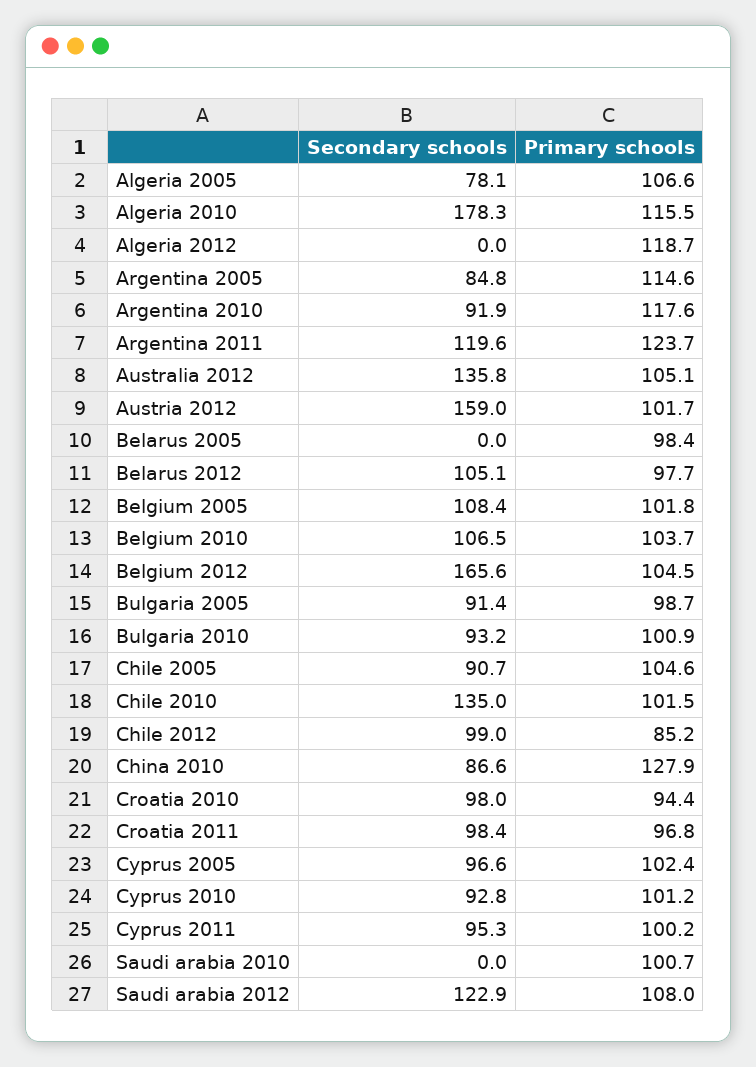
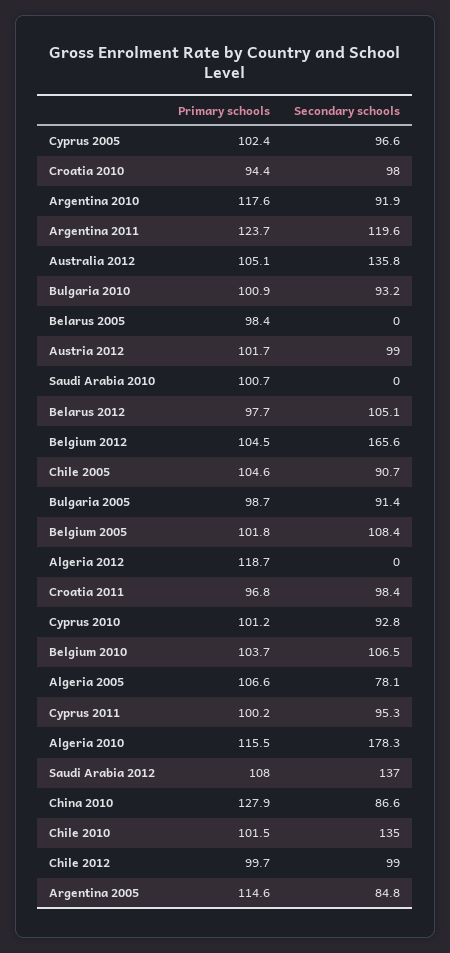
  {
    "Secondary schools": {
      "Algeria 2005": 78.1,
      "Algeria 2010": 178.3,
      "Algeria 2012": 0,
      "Argentina 2005": 84.8,
      "Argentina 2010": 91.9,
      "Argentina 2011": 119.6,
      "Australia 2012": 135.8,
-     "Austria 2012": 159,
+     "Austria 2012": 99,
      "Belarus 2005": 0,
      "Belarus 2012": 105.1,
      "Belgium 2005": 108.4,
      "Belgium 2010": 106.5,
      "Belgium 2012": 165.6,
      "Bulgaria 2005": 91.4,
      "Bulgaria 2010": 93.2,
      "Chile 2005": 90.7,
      "Chile 2010": 135,
      "Chile 2012": 99,
      "China 2010": 86.6,
      "Croatia 2010": 98,
      "Croatia 2011": 98.4,
      "Cyprus 2005": 96.6,
      "Cyprus 2010": 92.8,
      "Cyprus 2011": 95.3,
      "Saudi arabia 2010": 0,
-     "Saudi arabia 2012": 122.9
+     "Saudi arabia 2012": 137
    },
    "Primary schools": {
      "Algeria 2005": 106.6,
      "Algeria 2010": 115.5,
      "Algeria 2012": 118.7,
      "Argentina 2005": 114.6,
      "Argentina 2010": 117.6,
      "Argentina 2011": 123.7,
      "Australia 2012": 105.1,
      "Austria 2012": 101.7,
      "Belarus 2005": 98.4,
      "Belarus 2012": 97.7,
      "Belgium 2005": 101.8,
      "Belgium 2010": 103.7,
      "Belgium 2012": 104.5,
      "Bulgaria 2005": 98.7,
      "Bulgaria 2010": 100.9,
      "Chile 2005": 104.6,
      "Chile 2010": 101.5,
-     "Chile 2012": 85.2,
+     "Chile 2012": 99.7,
      "China 2010": 127.9,
      "Croatia 2010": 94.4,
      "Croatia 2011": 96.8,
      "Cyprus 2005": 102.4,
      "Cyprus 2010": 101.2,
      "Cyprus 2011": 100.2,
      "Saudi arabia 2010": 100.7,
      "Saudi arabia 2012": 108
    }
  }

